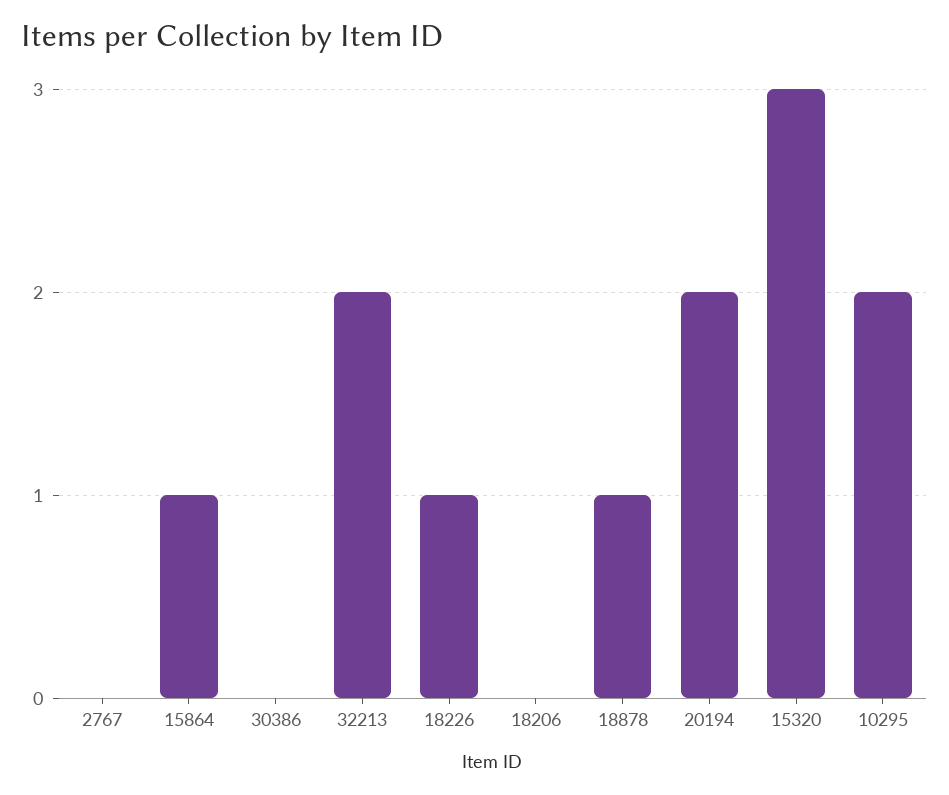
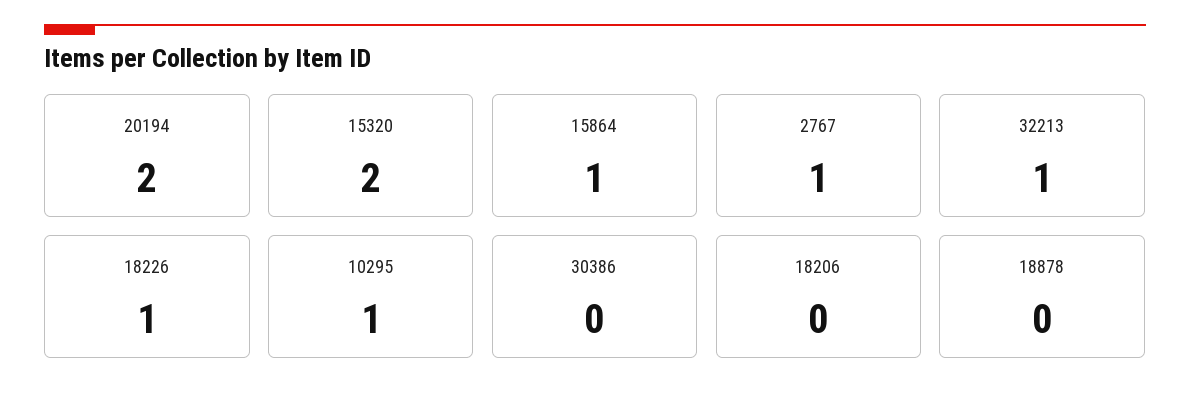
  {
-   "2767": 0,
+   "2767": 1,
    "15864": 1,
    "30386": 0,
-   "32213": 2,
+   "32213": 1,
    "18226": 1,
    "18206": 0,
-   "18878": 1,
+   "18878": 0,
    "20194": 2,
-   "15320": 3,
+   "15320": 2,
-   "10295": 2
+   "10295": 1
  }

